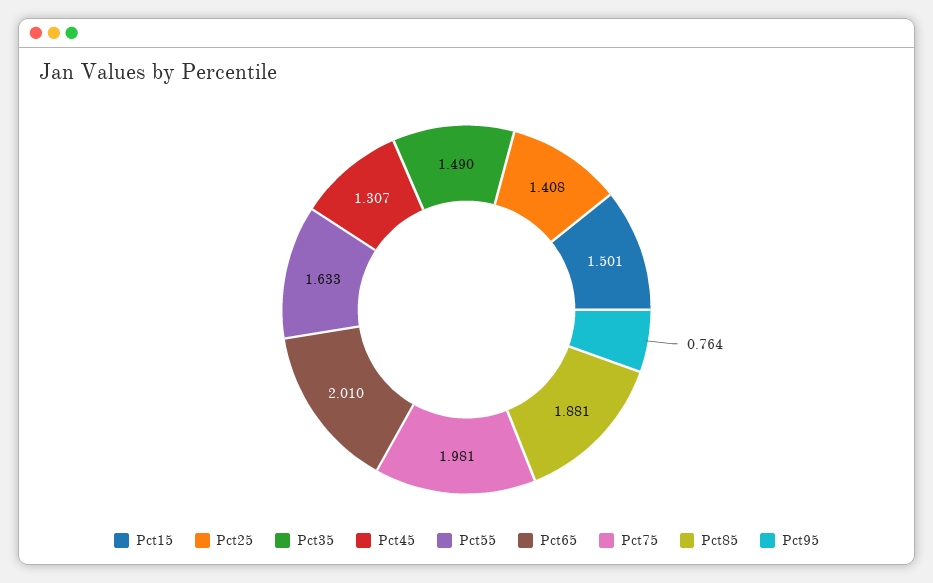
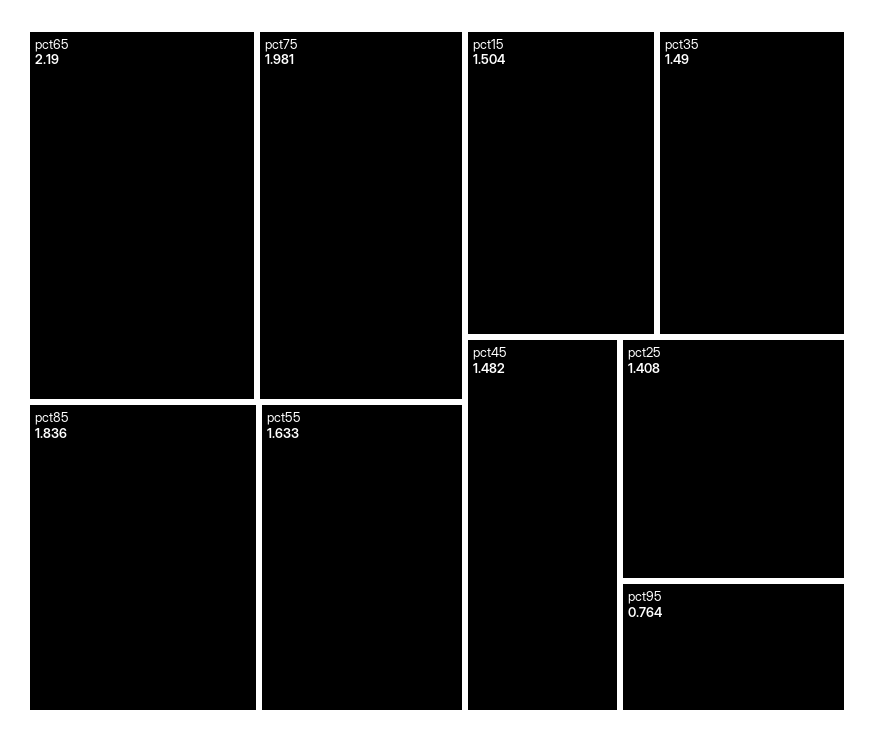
  {
-   "Pct15": 1.501,
+   "Pct15": 1.504,
    "Pct25": 1.408,
    "Pct35": 1.49,
-   "Pct45": 1.307,
+   "Pct45": 1.482,
    "Pct55": 1.633,
-   "Pct65": 2.01,
+   "Pct65": 2.19,
    "Pct75": 1.981,
-   "Pct85": 1.881,
+   "Pct85": 1.836,
    "Pct95": 0.764
  }

